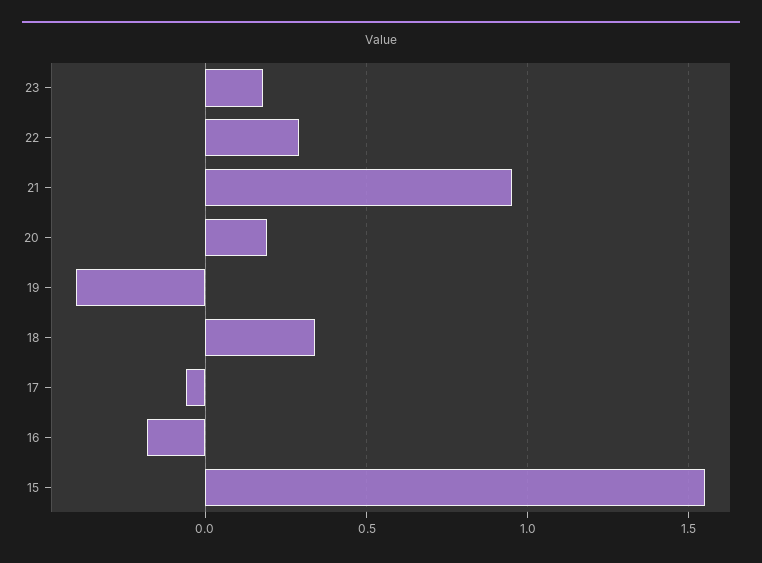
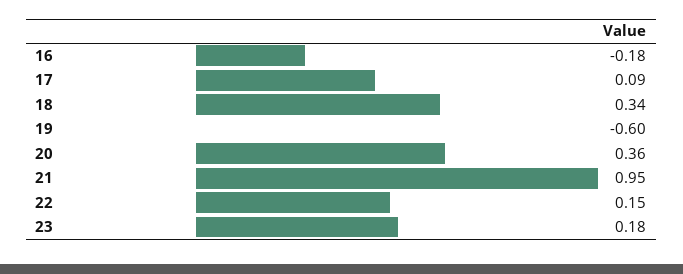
  {
    "23": 0.18,
-   "22": 0.3,
+   "22": 0.15,
    "21": 0.95,
-   "20": 0.2,
+   "20": 0.36,
-   "19": -0.4,
+   "19": -0.6,
    "18": 0.34,
-   "17": -0.05,
+   "17": 0.09,
-   "16": -0.18,
+   "16": -0.18
-   "15": 1.55
  }

